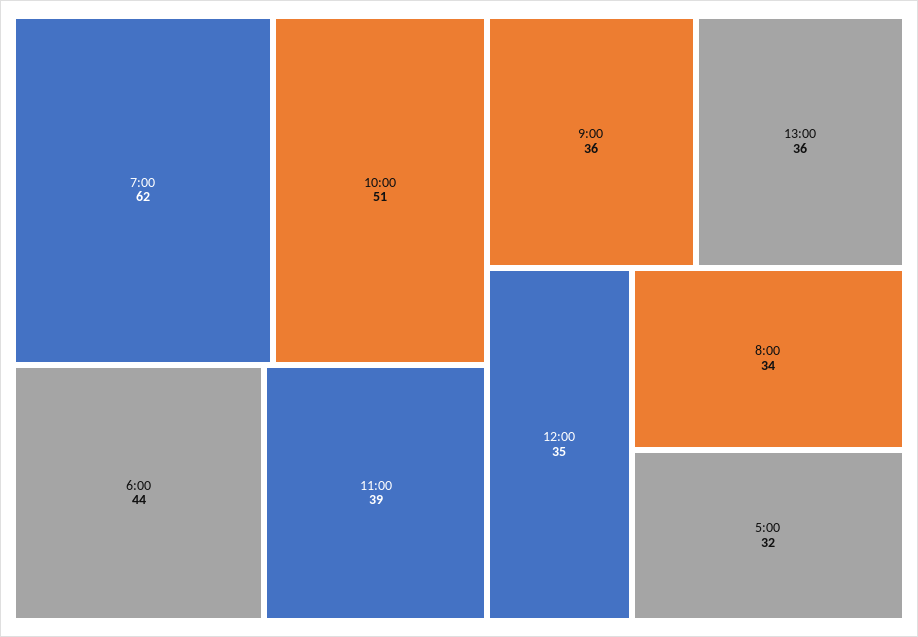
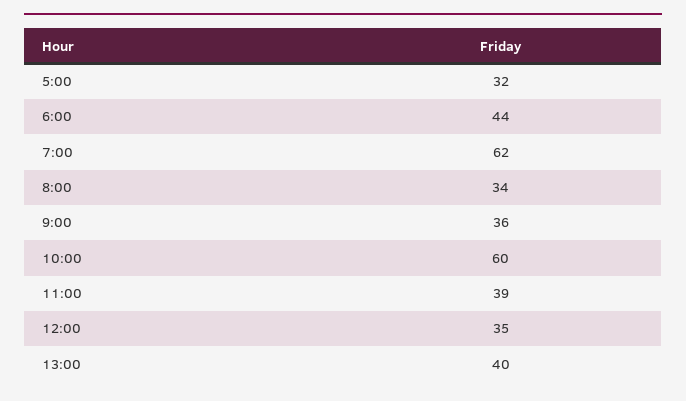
  {
    "7:00": 62,
-   "10:00": 51,
+   "10:00": 60,
    "6:00": 44,
    "11:00": 39,
    "9:00": 36,
-   "13:00": 36,
+   "13:00": 40,
    "12:00": 35,
    "8:00": 34,
    "5:00": 32
  }

